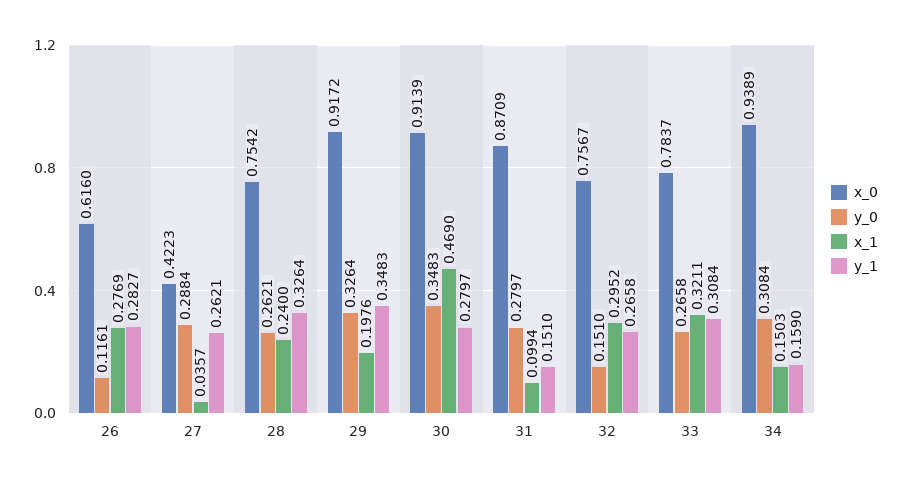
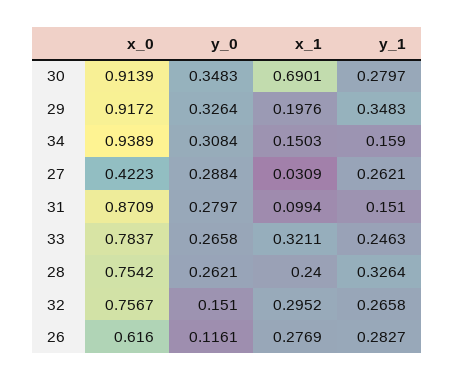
  {
    "x_0": {
      "26": 0.616,
      "27": 0.4223,
      "28": 0.7542,
      "29": 0.9172,
      "30": 0.9139,
      "31": 0.8709,
      "32": 0.7567,
      "33": 0.7837,
      "34": 0.9389
    },
    "y_0": {
      "26": 0.1161,
      "27": 0.2884,
      "28": 0.2621,
      "29": 0.3264,
      "30": 0.3483,
      "31": 0.2797,
      "32": 0.151,
      "33": 0.2658,
      "34": 0.3084
    },
    "x_1": {
      "26": 0.2769,
-     "27": 0.0357,
+     "27": 0.0309,
      "28": 0.24,
      "29": 0.1976,
-     "30": 0.469,
+     "30": 0.6901,
      "31": 0.0994,
      "32": 0.2952,
      "33": 0.3211,
      "34": 0.1503
    },
    "y_1": {
      "26": 0.2827,
      "27": 0.2621,
      "28": 0.3264,
      "29": 0.3483,
      "30": 0.2797,
      "31": 0.151,
      "32": 0.2658,
-     "33": 0.3084,
+     "33": 0.2463,
      "34": 0.159
    }
  }

